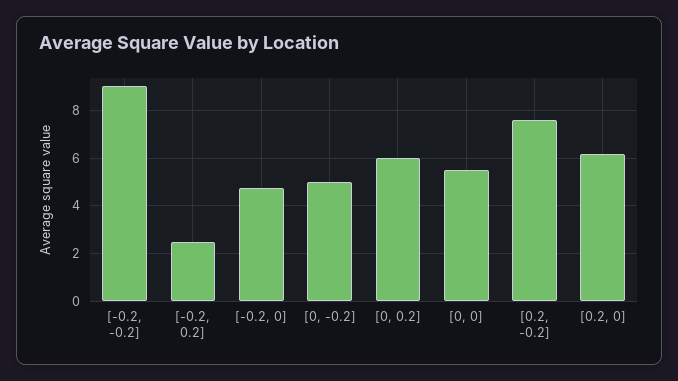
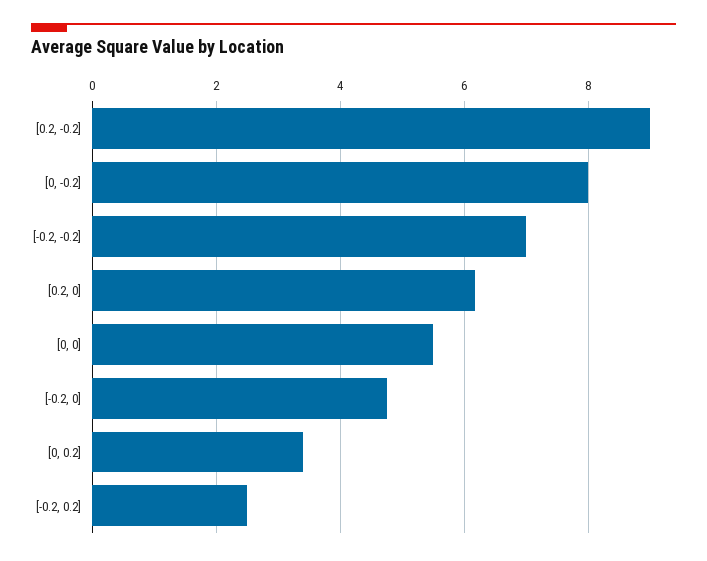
  {
-   "[-0.2, -0.2]": 9,
+   "[-0.2, -0.2]": 7,
    "[-0.2, 0.2]": 2.6,
    "[-0.2, 0]": 4.8,
-   "[0, -0.2]": 5,
+   "[0, -0.2]": 8,
-   "[0, 0.2]": 6,
+   "[0, 0.2]": 3.4,
    "[0, 0]": 5.6,
-   "[0.2, -0.2]": 7.5,
+   "[0.2, -0.2]": 9,
    "[0.2, 0]": 6.2
  }

